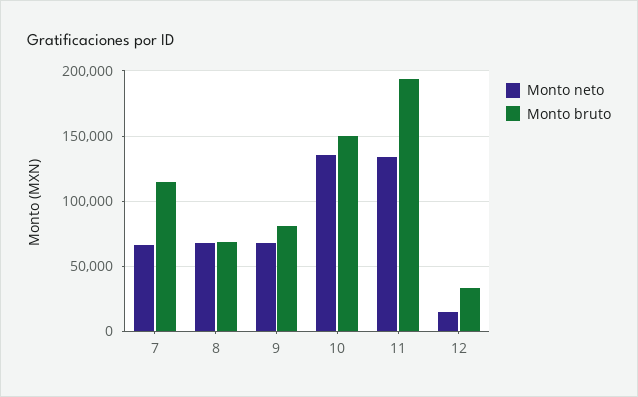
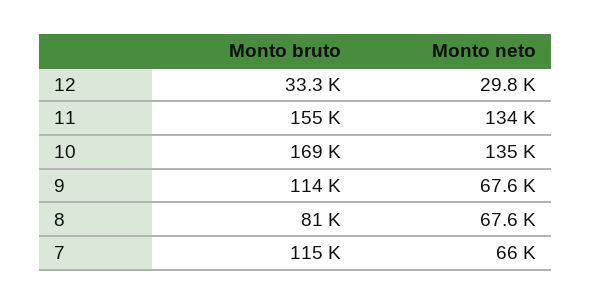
  {
    "Monto neto": {
      "7": 66000,
      "8": 67600,
      "9": 67600,
      "10": 135000,
      "11": 134000,
-     "12": 15000
+     "12": 29800
    },
    "Monto bruto": {
      "7": 115000,
-     "8": 70000,
+     "8": 81000,
-     "9": 80000,
+     "9": 114000,
-     "10": 150000,
+     "10": 169000,
-     "11": 195000,
+     "11": 155000,
      "12": 33300
    }
  }

